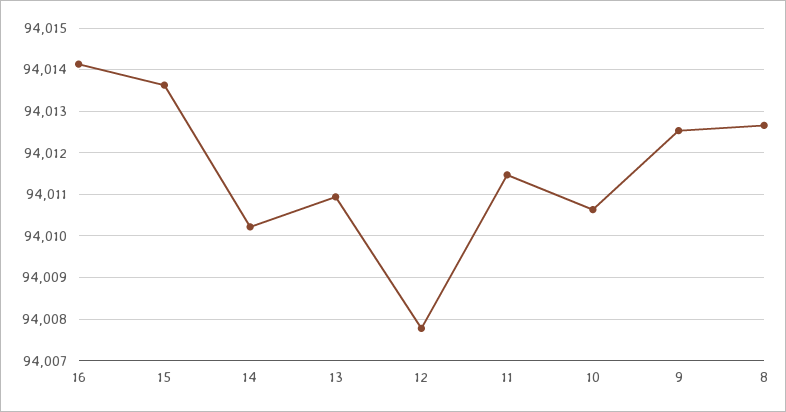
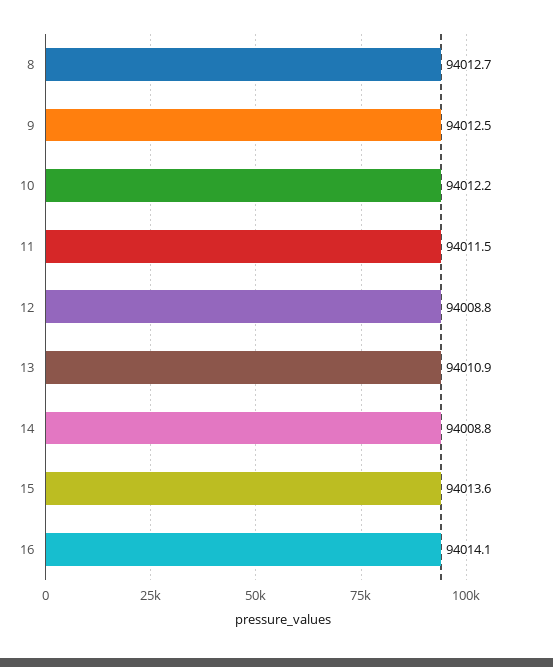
  {
    "16": 94014.1,
    "15": 94013.6,
-   "14": 94010.2,
+   "14": 94008.8,
    "13": 94010.9,
-   "12": 94007.8,
+   "12": 94008.8,
    "11": 94011.5,
-   "10": 94010.6,
+   "10": 94012.2,
    "9": 94012.5,
    "8": 94012.7
  }

